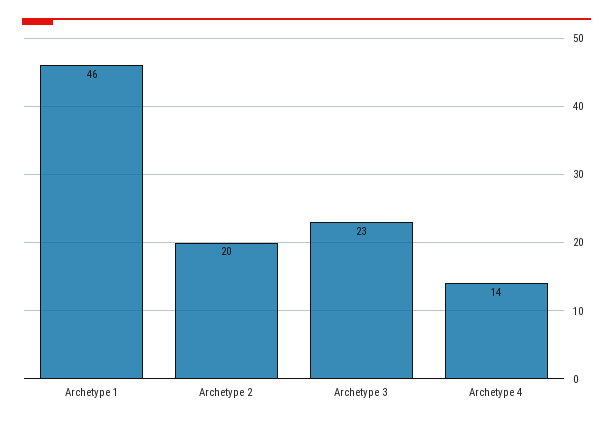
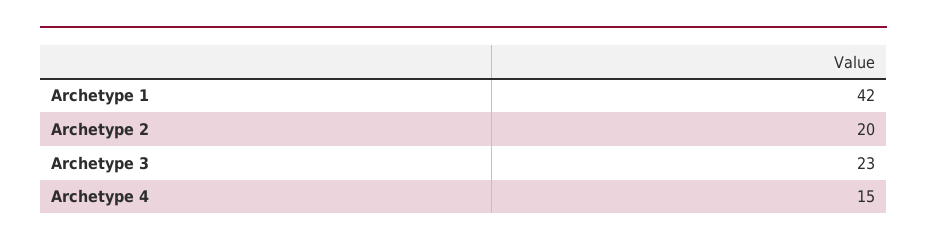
  {
-   "Archetype 1": 46,
+   "Archetype 1": 42,
    "Archetype 2": 20,
    "Archetype 3": 23,
-   "Archetype 4": 14
+   "Archetype 4": 15
  }

